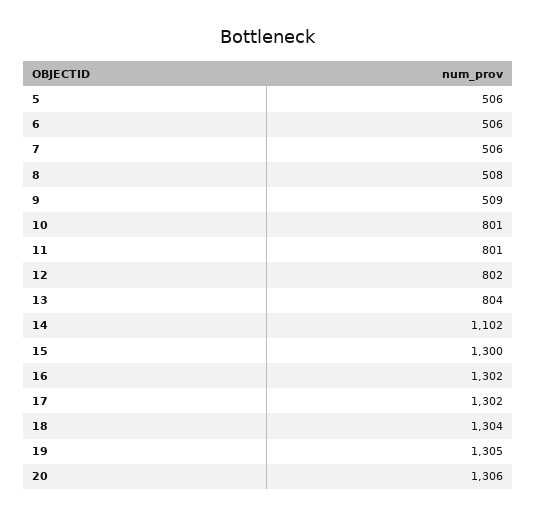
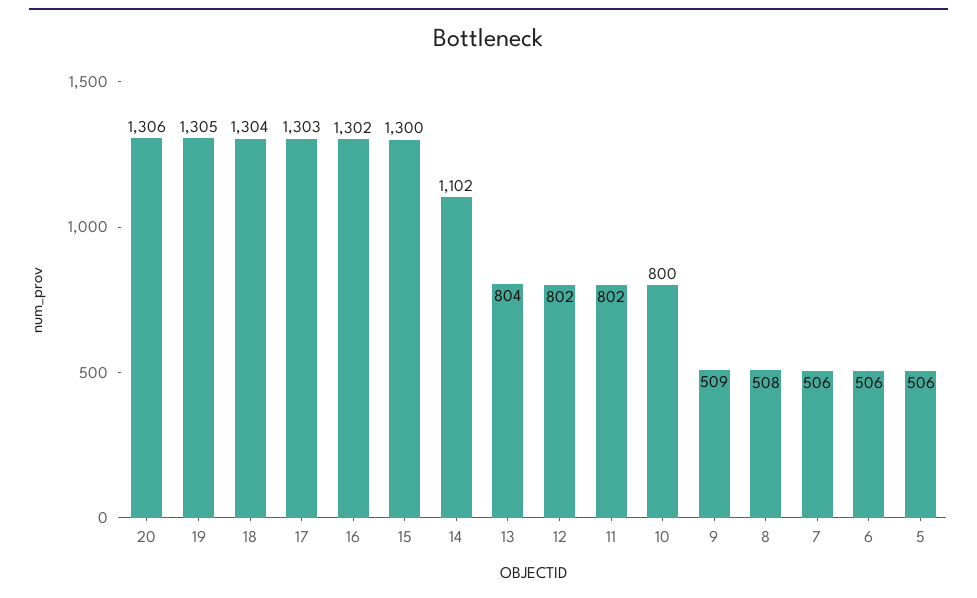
  {
    "5": 506,
    "6": 506,
    "7": 506,
    "8": 508,
    "9": 509,
-   "10": 801,
+   "10": 800,
-   "11": 801,
+   "11": 802,
    "12": 802,
    "13": 804,
    "14": 1102,
    "15": 1300,
    "16": 1302,
-   "17": 1302,
+   "17": 1303,
    "18": 1304,
    "19": 1305,
    "20": 1306
  }

